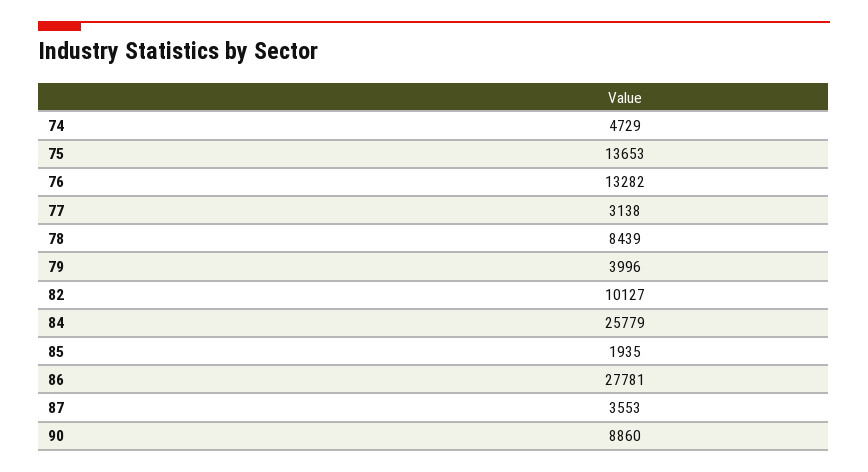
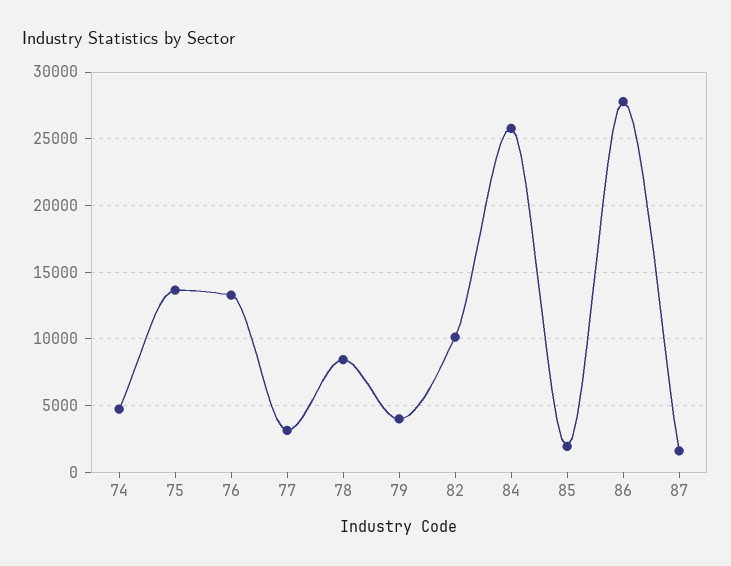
  {
    "74": 4729,
    "75": 13653,
    "76": 13282,
    "77": 3138,
    "78": 8439,
    "79": 3996,
    "82": 10127,
    "84": 25779,
    "85": 1935,
    "86": 27781,
-   "87": 3553,
+   "87": 1500
-   "90": 8860
  }

